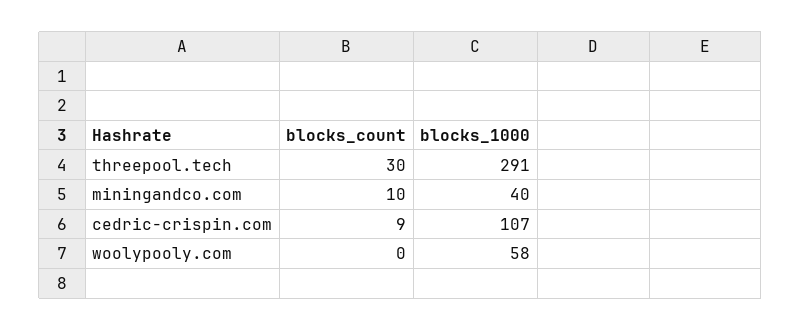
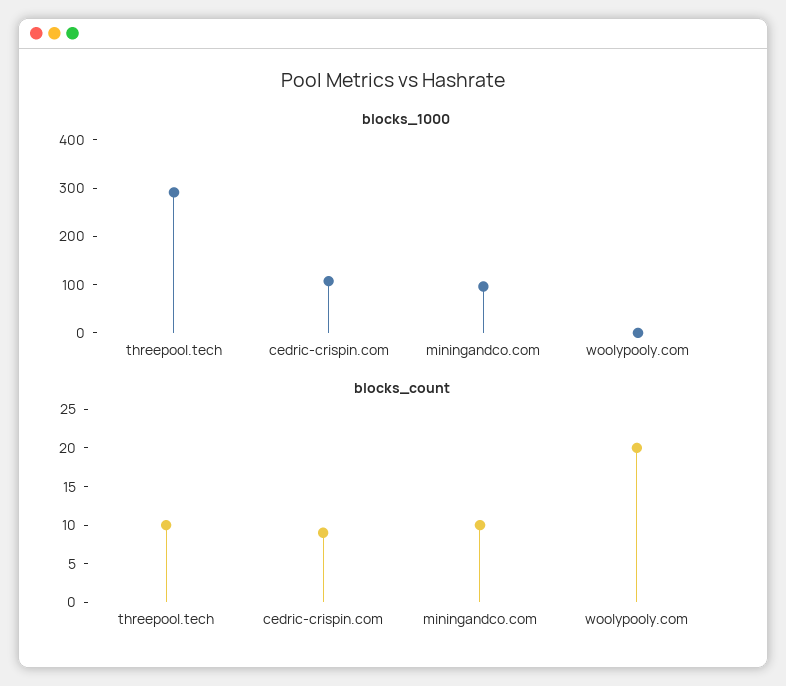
  {
    "blocks_count": {
-     "threepool.tech": 30,
+     "threepool.tech": 10,
      "miningandco.com": 10,
      "cedric-crispin.com": 9,
-     "woolypooly.com": 0
+     "woolypooly.com": 20
    },
    "blocks_1000": {
      "threepool.tech": 291,
-     "miningandco.com": 40,
+     "miningandco.com": 100,
      "cedric-crispin.com": 107,
-     "woolypooly.com": 58
+     "woolypooly.com": 0
    }
  }

